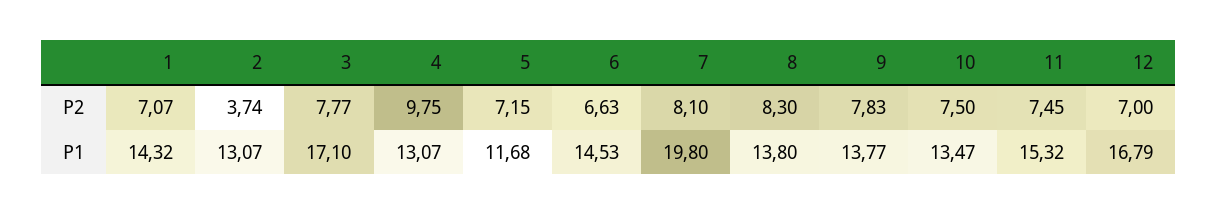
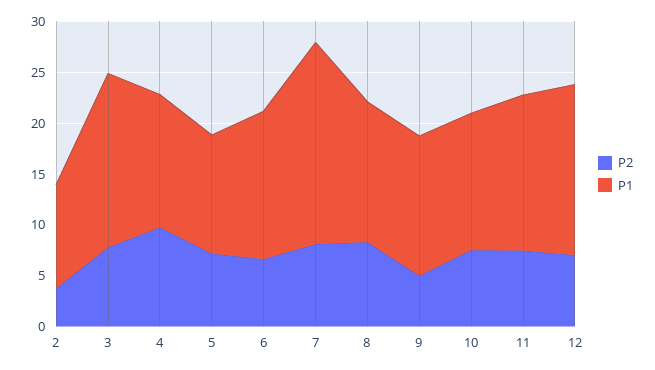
  {
    "P2": {
-     "1": 7.07,
      "2": 3.74,
      "3": 7.77,
      "4": 9.75,
      "5": 7.15,
      "6": 6.63,
      "7": 8.1,
      "8": 8.3,
-     "9": 7.83,
+     "9": 5,
      "10": 7.5,
      "11": 7.45,
      "12": 7
    },
    "P1": {
-     "1": 14.32,
-     "2": 13.07,
+     "2": 10,
      "3": 17.1,
      "4": 13.07,
      "5": 11.68,
      "6": 14.53,
      "7": 19.8,
      "8": 13.8,
      "9": 13.77,
      "10": 13.47,
      "11": 15.32,
      "12": 16.79
    }
  }

